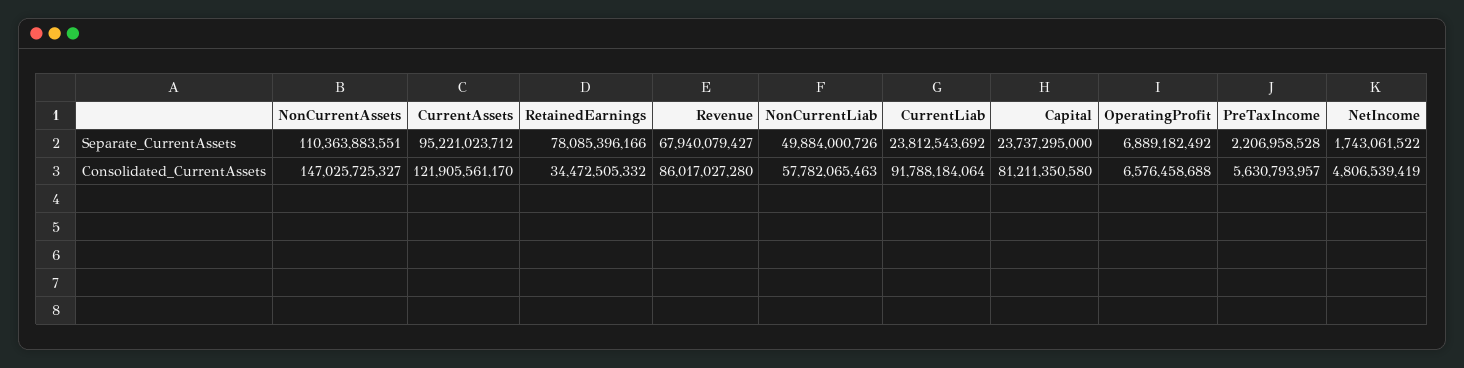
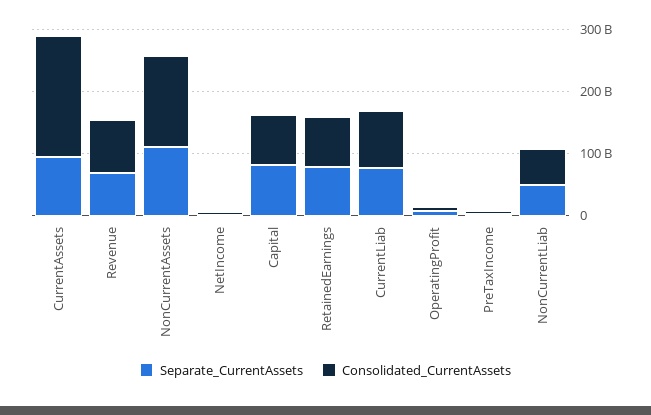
  {
    "Separate_CurrentAssets": {
      "NonCurrentAssets": 110363883551,
      "CurrentAssets": 95221023712,
      "RetainedEarnings": 78085396166,
      "Revenue": 67940079427,
      "NonCurrentLiab": 49884000726,
-     "CurrentLiab": 23812543692,
+     "CurrentLiab": 80000000000,
-     "Capital": 23737295000,
+     "Capital": 80000000000,
      "OperatingProfit": 6889182492,
      "PreTaxIncome": 2206958528,
      "NetIncome": 1743061522
    },
    "Consolidated_CurrentAssets": {
      "NonCurrentAssets": 147025725327,
-     "CurrentAssets": 121905561170,
+     "CurrentAssets": 200000000000,
-     "RetainedEarnings": 34472505332,
+     "RetainedEarnings": 80000000000,
      "Revenue": 86017027280,
      "NonCurrentLiab": 57782065463,
      "CurrentLiab": 91788184064,
      "Capital": 81211350580,
      "OperatingProfit": 6576458688,
      "PreTaxIncome": 5630793957,
      "NetIncome": 4806539419
    }
  }

